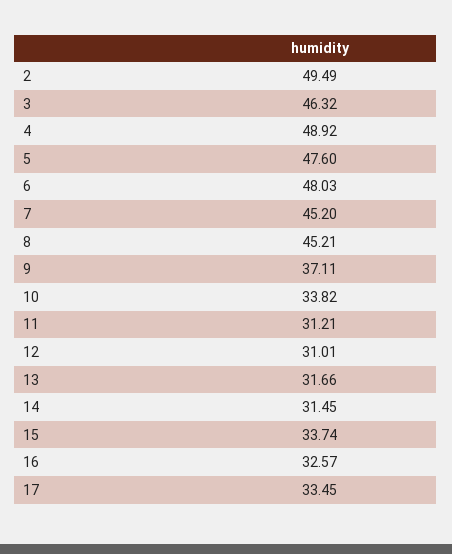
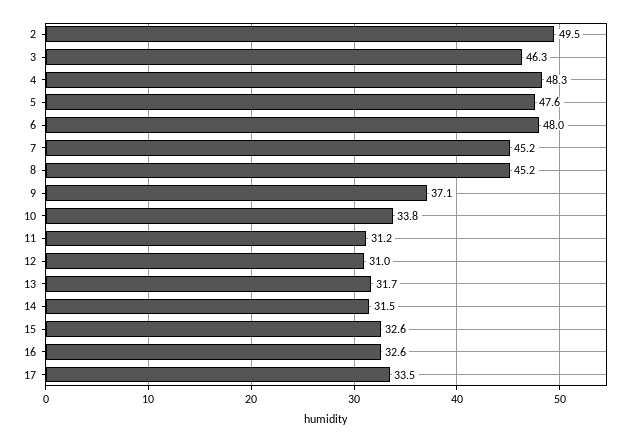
  {
    "2": 49.49,
    "3": 46.32,
-   "4": 48.92,
+   "4": 48.3,
    "5": 47.6,
    "6": 48.03,
    "7": 45.2,
    "8": 45.21,
    "9": 37.11,
    "10": 33.82,
    "11": 31.21,
    "12": 31.01,
    "13": 31.66,
    "14": 31.45,
-   "15": 33.74,
+   "15": 32.6,
    "16": 32.57,
    "17": 33.45
  }

